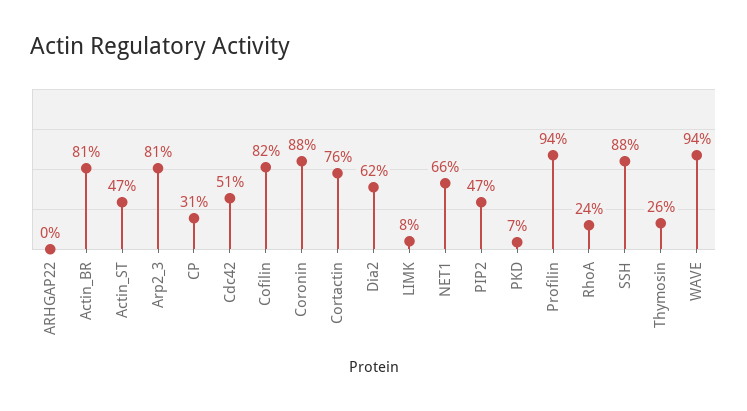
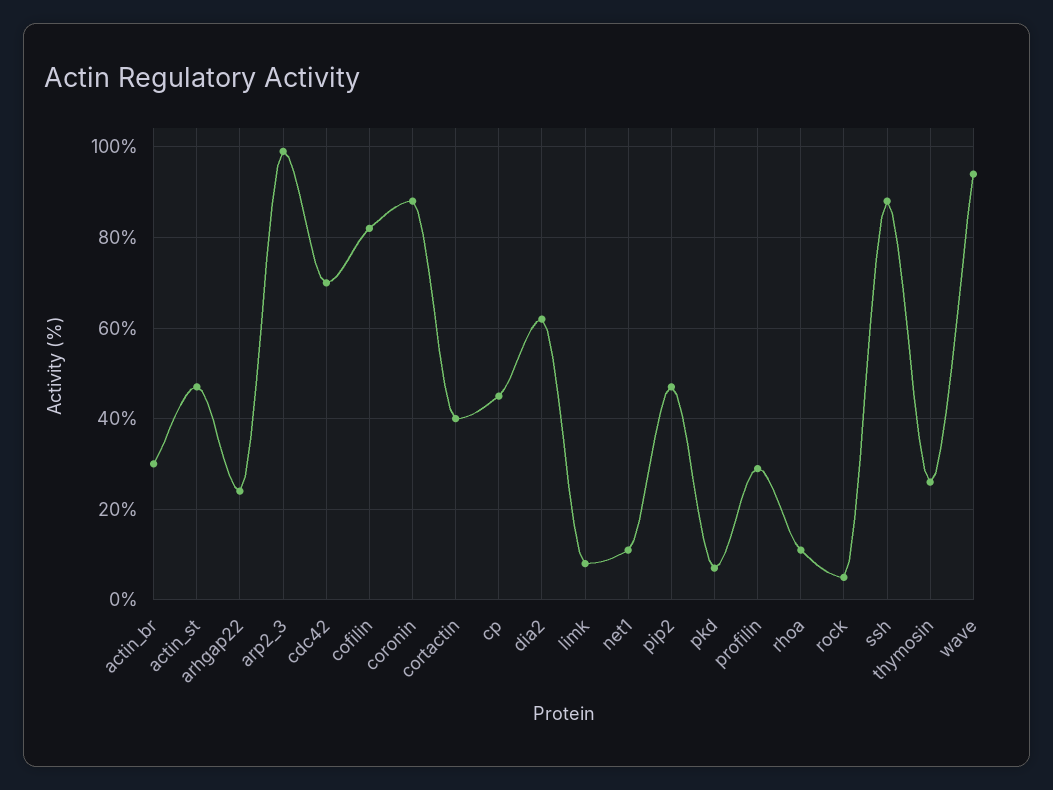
  {
-   "ARHGAP22": 0,
+   "ARHGAP22": 25,
-   "Actin_BR": 81,
+   "Actin_BR": 30,
    "Actin_ST": 47,
-   "Arp2_3": 81,
+   "Arp2_3": 100,
-   "CP": 31,
+   "CP": 45,
-   "Cdc42": 51,
+   "Cdc42": 70,
    "Cofilin": 82,
    "Coronin": 88,
-   "Cortactin": 76,
+   "Cortactin": 40,
    "Dia2": 62,
    "LIMK": 8,
-   "NET1": 66,
+   "NET1": 10,
    "PIP2": 47,
    "PKD": 7,
-   "Profilin": 94,
+   "Profilin": 30,
-   "RhoA": 24,
+   "RhoA": 10,
    "SSH": 88,
    "Thymosin": 26,
-   "WAVE": 94
+   "WAVE": 94,
+   "rock": 5
  }

